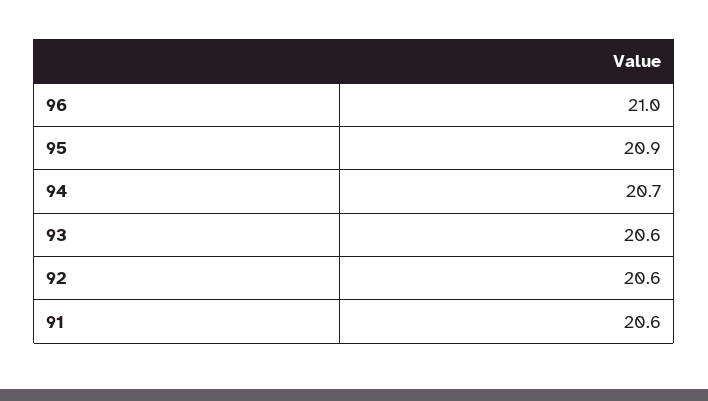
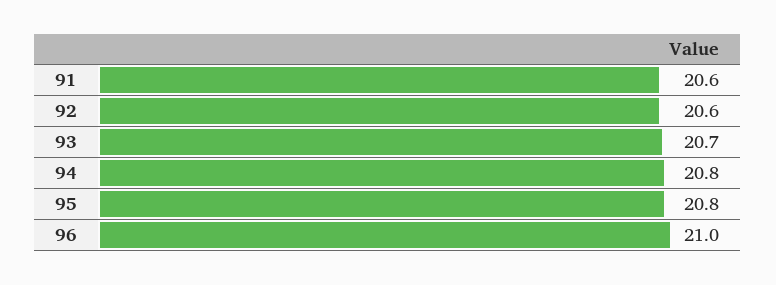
  {
    "96": 21,
-   "95": 20.9,
+   "95": 20.8,
-   "94": 20.7,
+   "94": 20.8,
-   "93": 20.6,
+   "93": 20.7,
    "92": 20.6,
    "91": 20.6
  }

